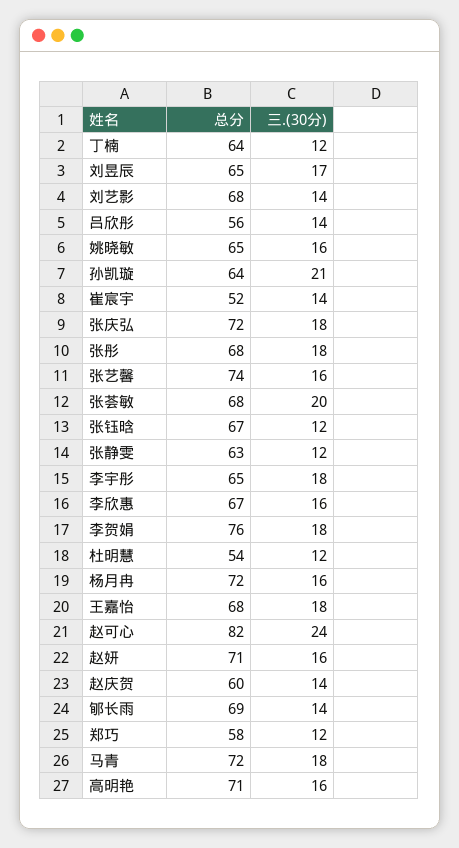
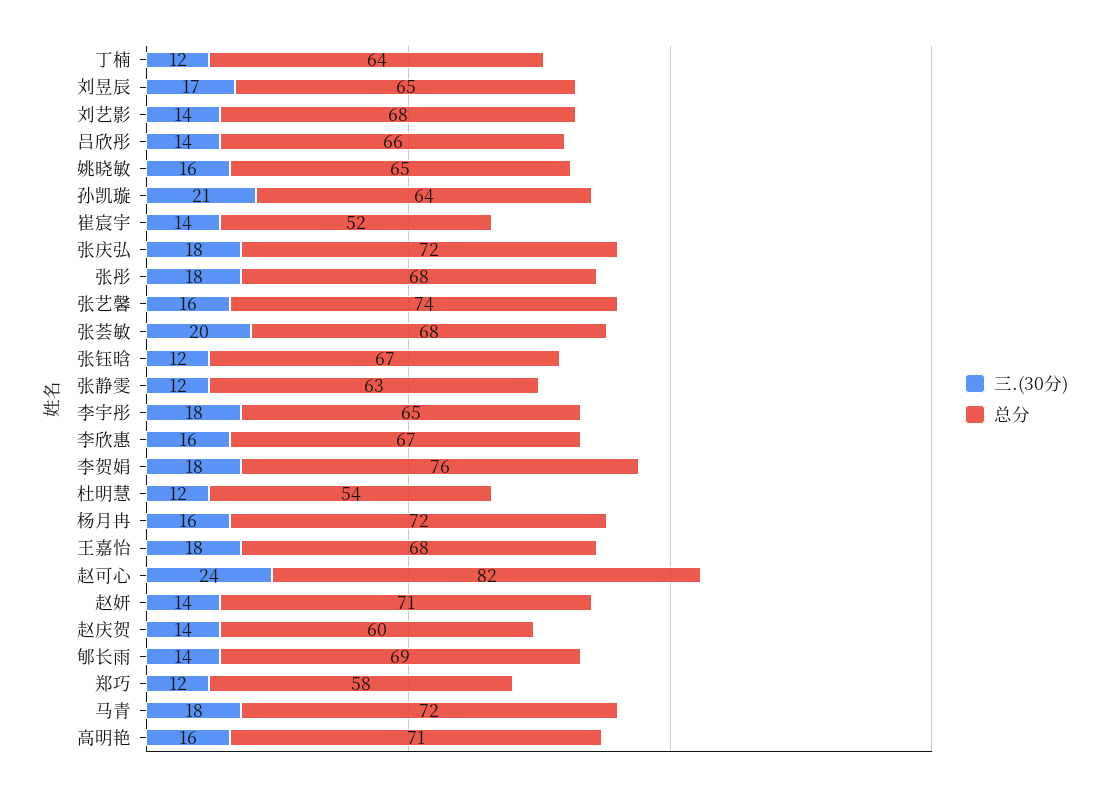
  {
    "总分": {
      "丁楠": 64,
      "刘昱辰": 65,
      "刘艺影": 68,
-     "吕欣彤": 56,
+     "吕欣彤": 66,
      "姚晓敏": 65,
      "孙凯璇": 64,
      "崔宸宇": 52,
      "张庆弘": 72,
      "张彤": 68,
      "张艺馨": 74,
      "张荟敏": 68,
      "张钰晗": 67,
      "张静雯": 63,
      "李宇彤": 65,
      "李欣惠": 67,
      "李贺娟": 76,
      "杜明慧": 54,
      "杨月冉": 72,
      "王嘉怡": 68,
      "赵可心": 82,
      "赵妍": 71,
      "赵庆贺": 60,
      "郇长雨": 69,
      "郑巧": 58,
      "马青": 72,
      "高明艳": 71
    },
    "三.(30分)": {
      "丁楠": 12,
      "刘昱辰": 17,
      "刘艺影": 14,
      "吕欣彤": 14,
      "姚晓敏": 16,
      "孙凯璇": 21,
      "崔宸宇": 14,
      "张庆弘": 18,
      "张彤": 18,
      "张艺馨": 16,
      "张荟敏": 20,
      "张钰晗": 12,
      "张静雯": 12,
      "李宇彤": 18,
      "李欣惠": 16,
      "李贺娟": 18,
      "杜明慧": 12,
      "杨月冉": 16,
      "王嘉怡": 18,
      "赵可心": 24,
-     "赵妍": 16,
+     "赵妍": 14,
      "赵庆贺": 14,
      "郇长雨": 14,
      "郑巧": 12,
      "马青": 18,
      "高明艳": 16
    }
  }

